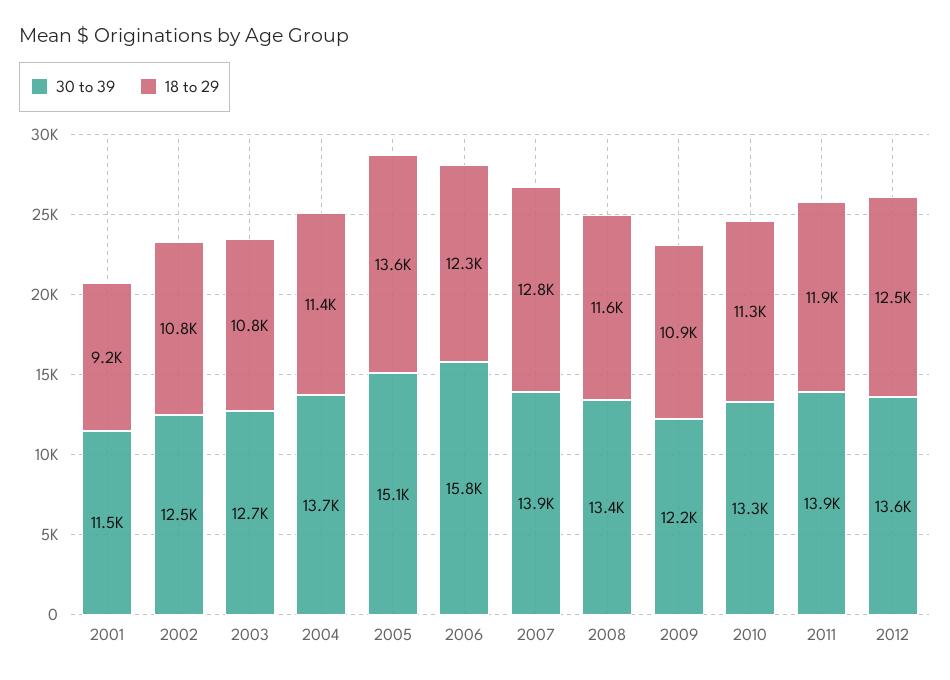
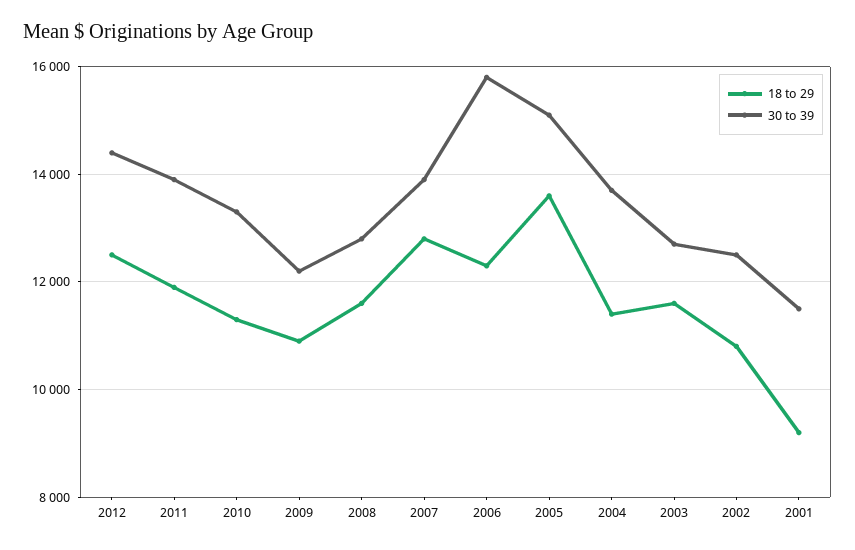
  {
    "30 to 39": {
      "2001": 11500,
      "2002": 12500,
      "2003": 12700,
      "2004": 13700,
      "2005": 15100,
      "2006": 15800,
      "2007": 13900,
-     "2008": 13400,
+     "2008": 12800,
      "2009": 12200,
      "2010": 13300,
      "2011": 13900,
-     "2012": 13600
+     "2012": 14400
    },
    "18 to 29": {
      "2001": 9200,
      "2002": 10800,
-     "2003": 10800,
+     "2003": 11600,
      "2004": 11400,
      "2005": 13600,
      "2006": 12300,
      "2007": 12800,
      "2008": 11600,
      "2009": 10900,
      "2010": 11300,
      "2011": 11900,
      "2012": 12500
    }
  }

